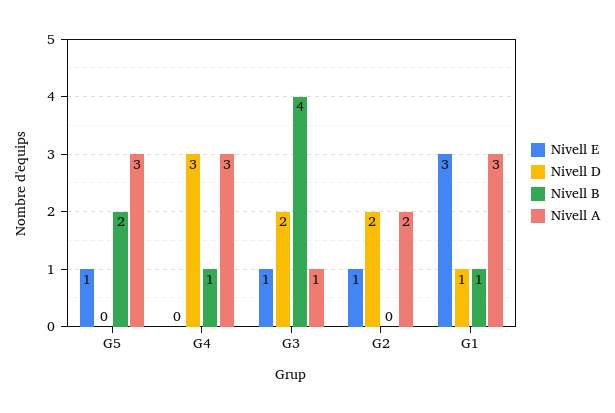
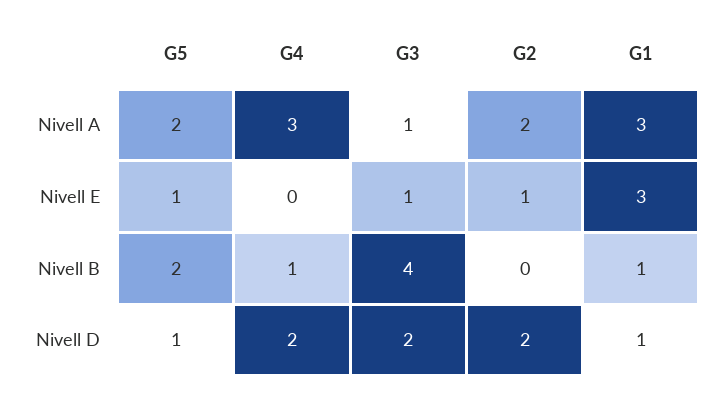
  {
    "Nivell E": {
      "G5": 1,
      "G4": 0,
      "G3": 1,
      "G2": 1,
      "G1": 3
    },
    "Nivell D": {
-     "G5": 0,
+     "G5": 1,
-     "G4": 3,
+     "G4": 2,
      "G3": 2,
      "G2": 2,
      "G1": 1
    },
    "Nivell B": {
      "G5": 2,
      "G4": 1,
      "G3": 4,
      "G2": 0,
      "G1": 1
    },
    "Nivell A": {
-     "G5": 3,
+     "G5": 2,
      "G4": 3,
      "G3": 1,
      "G2": 2,
      "G1": 3
    }
  }

